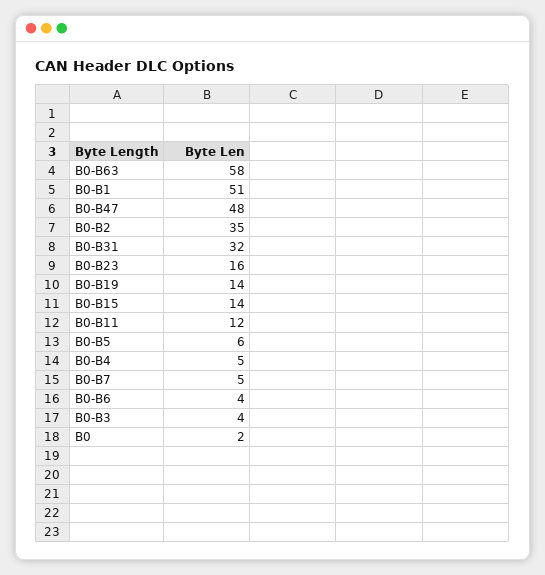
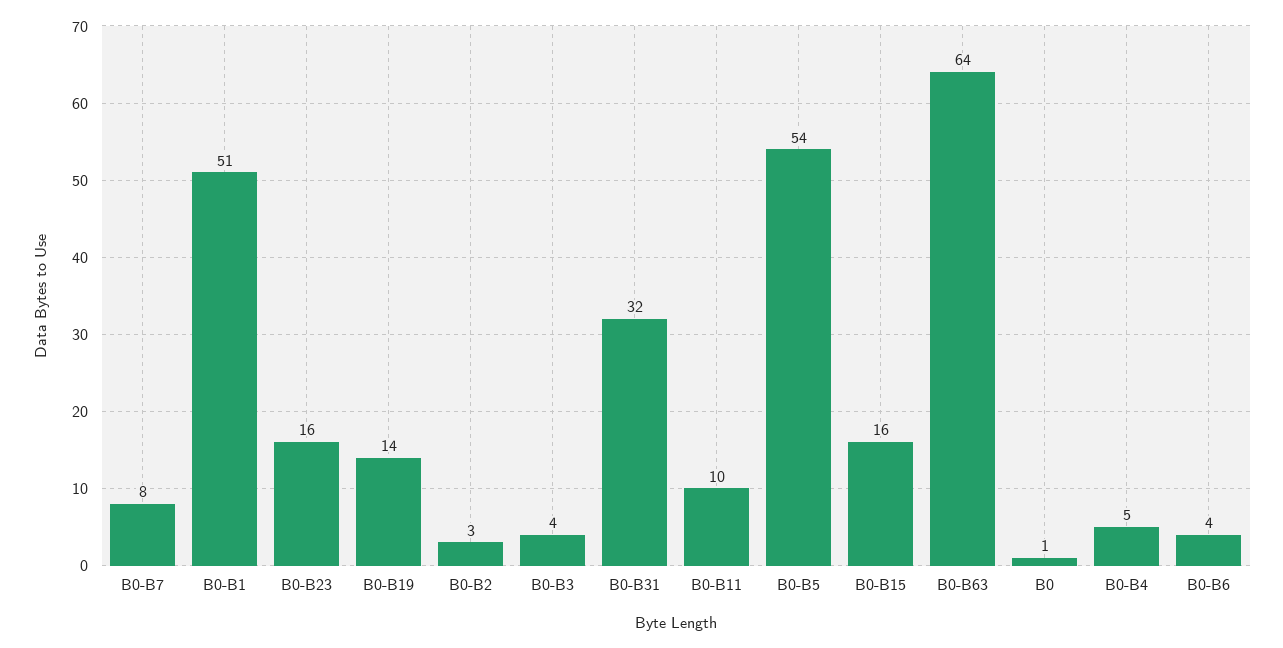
  {
-   "B0-B63": 58,
+   "B0-B63": 64,
    "B0-B1": 51,
-   "B0-B47": 48,
-   "B0-B2": 35,
+   "B0-B2": 3,
    "B0-B31": 32,
    "B0-B23": 16,
    "B0-B19": 14,
-   "B0-B15": 14,
+   "B0-B15": 16,
-   "B0-B11": 12,
+   "B0-B11": 10,
-   "B0-B5": 6,
+   "B0-B5": 54,
    "B0-B4": 5,
-   "B0-B7": 5,
+   "B0-B7": 8,
    "B0-B6": 4,
    "B0-B3": 4,
-   "B0": 2
+   "B0": 1
  }

